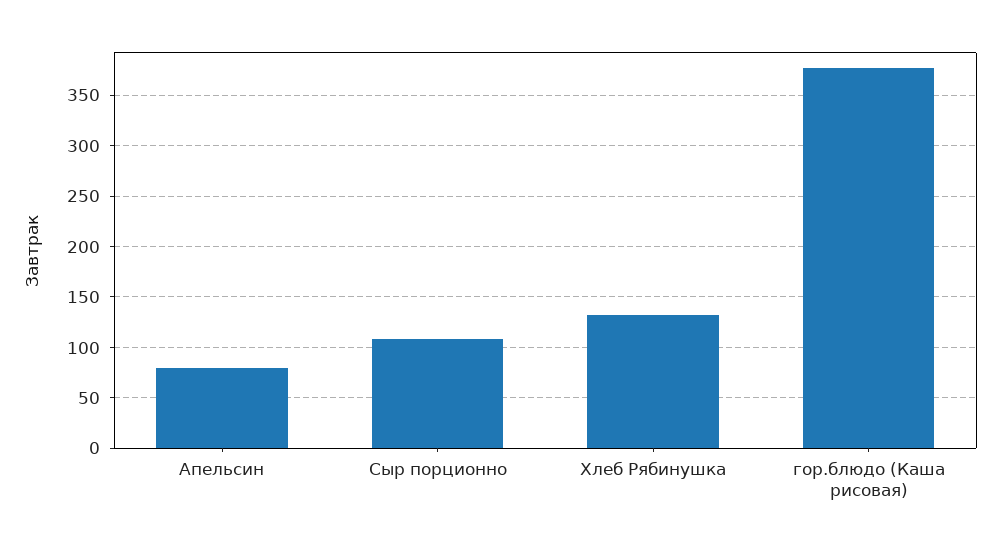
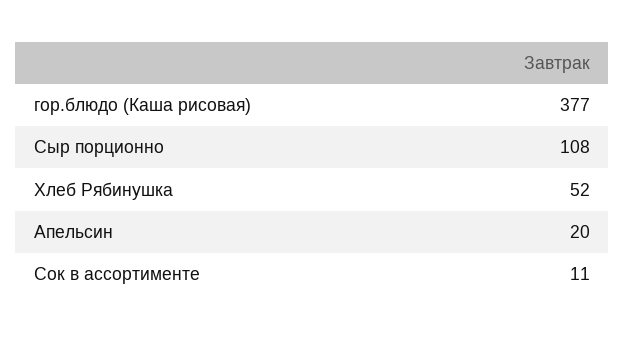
  {
-   "Апельсин": 80,
+   "Апельсин": 20,
    "Сыр порционно": 108,
-   "Хлеб Рябинушка": 130,
+   "Хлеб Рябинушка": 52,
-   "гор.блюдо (Каша рисовая)": 377
+   "гор.блюдо (Каша рисовая)": 377,
+   "Сок в ассортименте": 11
  }

